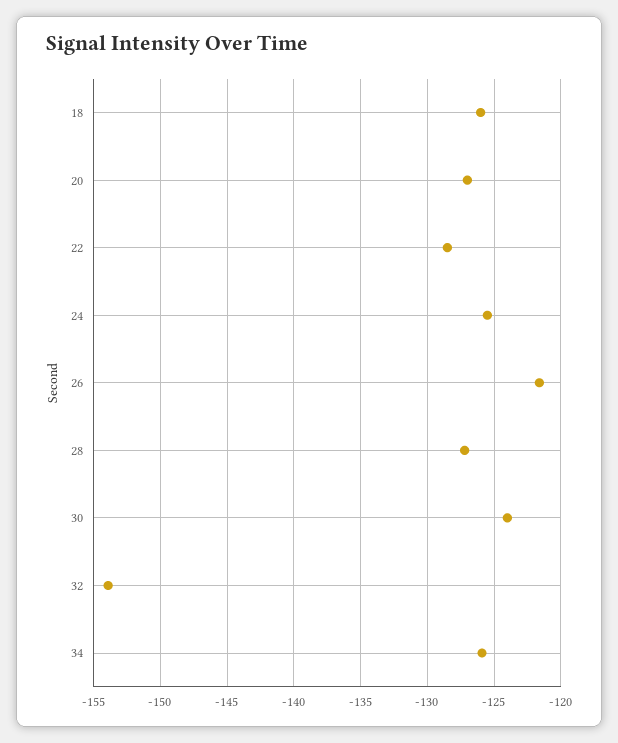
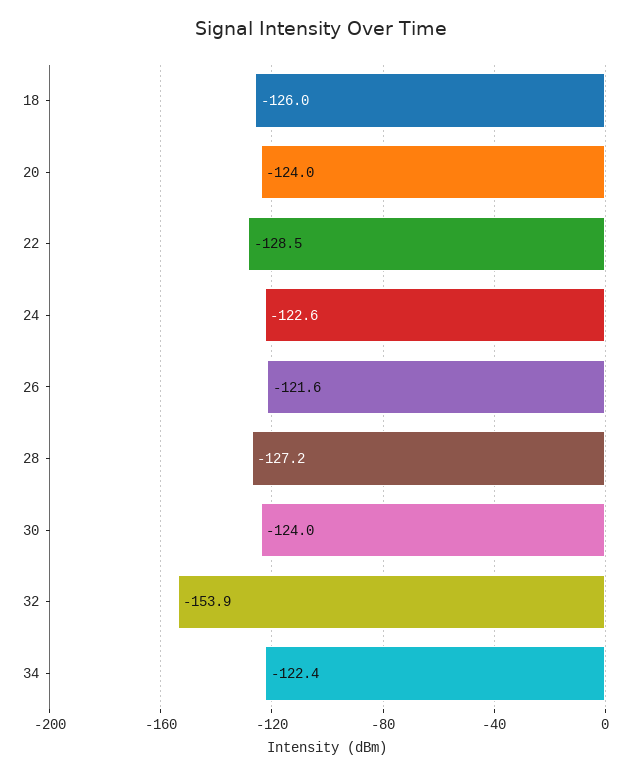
  {
    "18": -126,
-   "20": -127,
+   "20": -124,
    "22": -128.5,
-   "24": -125.5,
+   "24": -122.6,
    "26": -121.6,
    "28": -127.2,
    "30": -124,
    "32": -153.9,
-   "34": -126
+   "34": -122.4
  }

